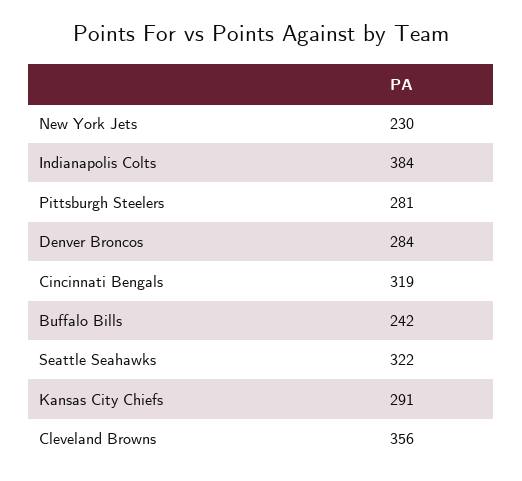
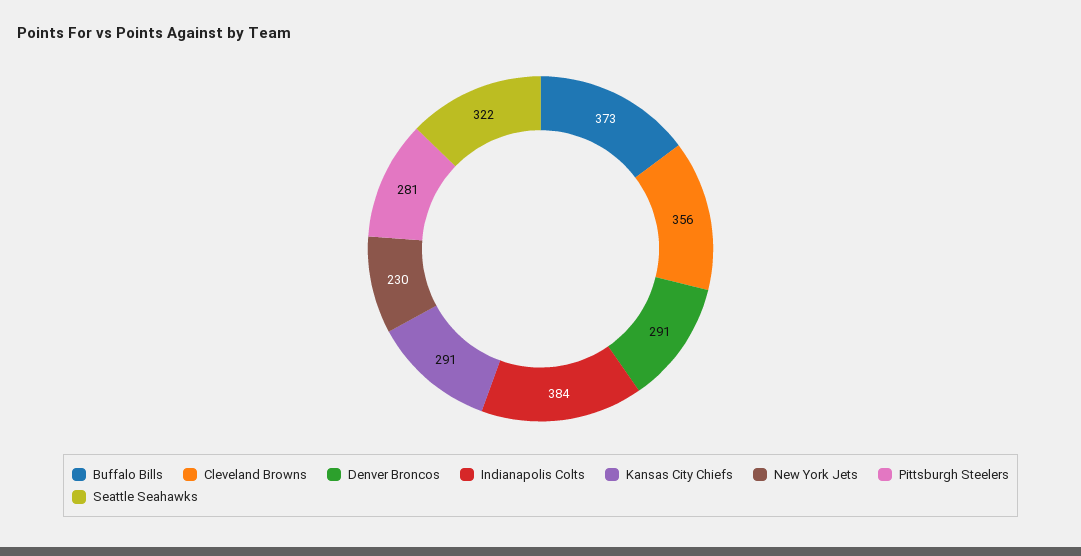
  {
    "New York Jets": 230,
    "Indianapolis Colts": 384,
    "Pittsburgh Steelers": 281,
-   "Denver Broncos": 284,
+   "Denver Broncos": 291,
-   "Cincinnati Bengals": 319,
-   "Buffalo Bills": 242,
+   "Buffalo Bills": 373,
    "Seattle Seahawks": 322,
    "Kansas City Chiefs": 291,
    "Cleveland Browns": 356
  }

